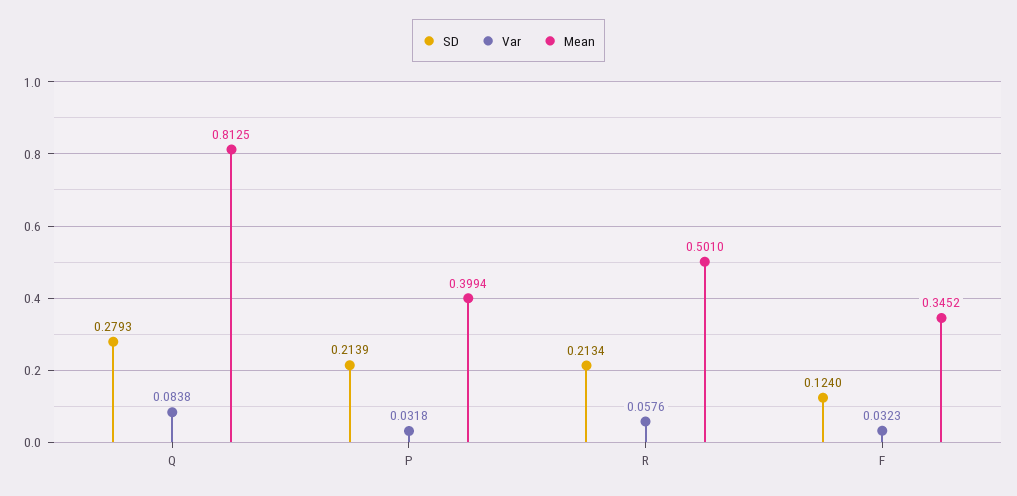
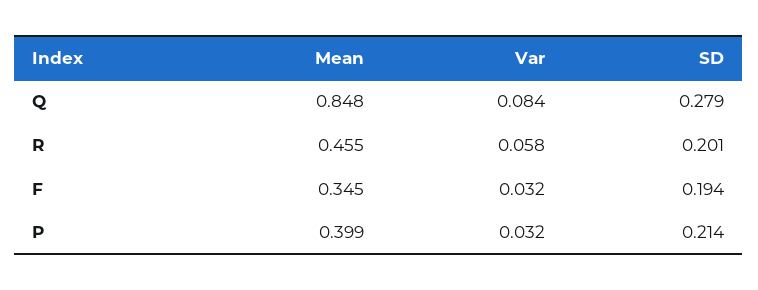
  {
    "SD": {
      "Q": 0.2793,
      "P": 0.2139,
-     "R": 0.2134,
+     "R": 0.201,
-     "F": 0.124
+     "F": 0.194
    },
    "Var": {
      "Q": 0.0838,
      "P": 0.0318,
      "R": 0.0576,
      "F": 0.0323
    },
    "Mean": {
-     "Q": 0.8125,
+     "Q": 0.848,
      "P": 0.3994,
-     "R": 0.501,
+     "R": 0.455,
      "F": 0.3452
    }
  }

